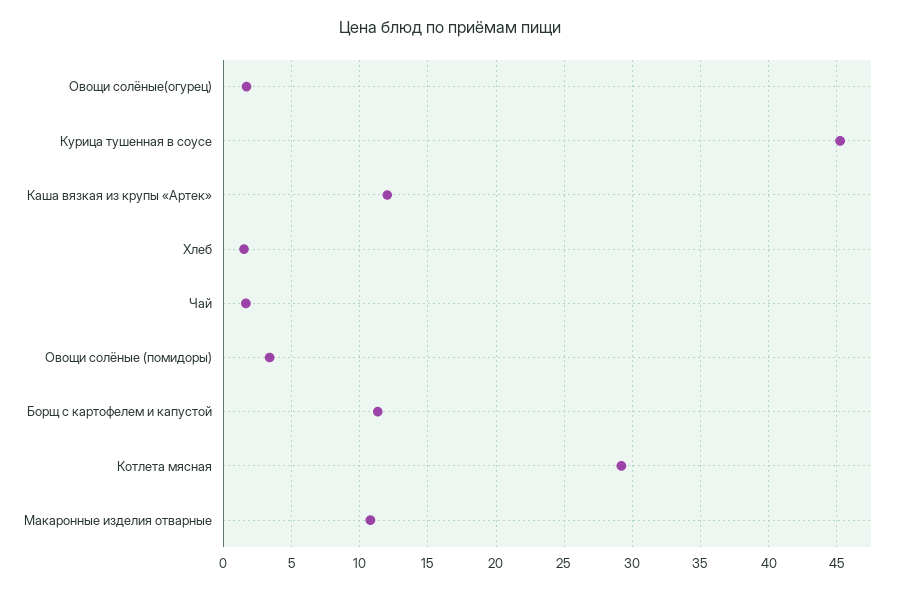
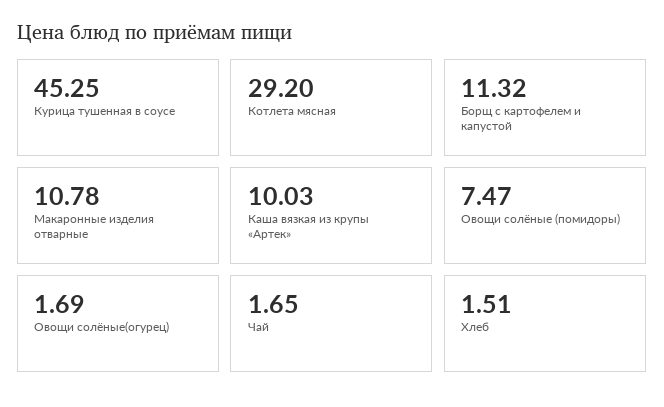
  {
    "Овощи солёные(огурец)": 1.69,
    "Курица тушенная в соусе": 45.25,
-   "Каша вязкая из крупы «Артек»": 12,
+   "Каша вязкая из крупы «Артек»": 10.03,
    "Хлеб": 1.51,
    "Чай": 1.65,
-   "Овощи солёные (помидоры)": 3.5,
+   "Овощи солёные (помидоры)": 7.47,
    "Борщ с картофелем и капустой": 11.32,
    "Котлета мясная": 29.2,
    "Макаронные изделия отварные": 10.78
  }

